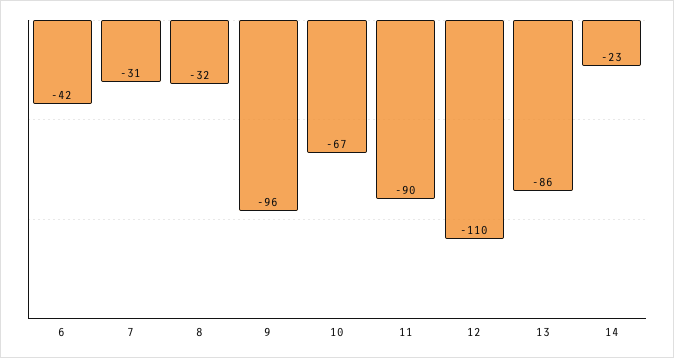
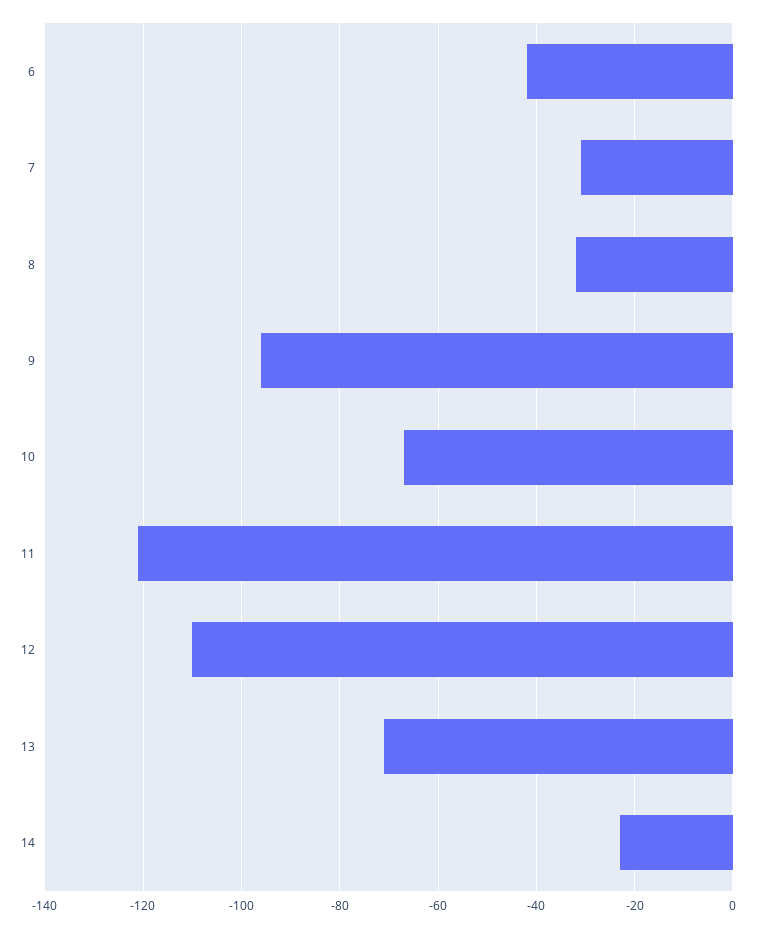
  {
    "6": -42,
    "7": -31,
    "8": -32,
    "9": -96,
    "10": -67,
-   "11": -90,
+   "11": -120,
    "12": -110,
-   "13": -86,
+   "13": -70,
    "14": -23
  }

